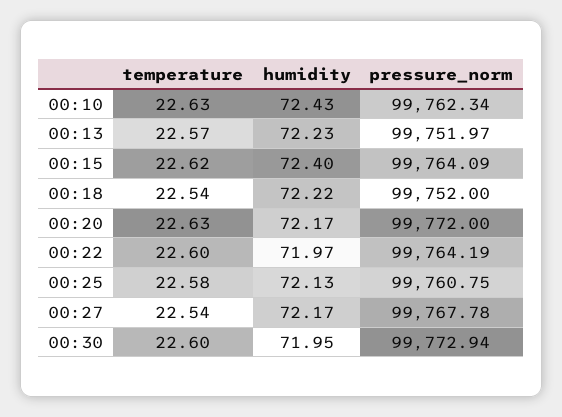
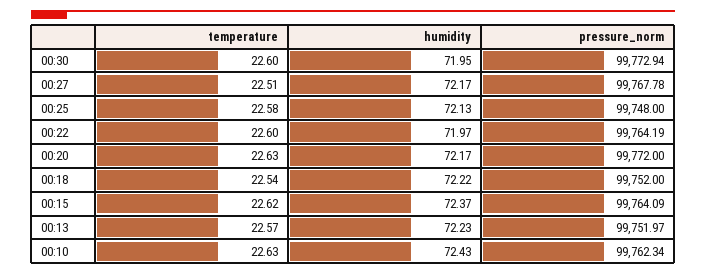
  {
    "temperature": {
      "00:10": 22.63,
      "00:13": 22.57,
      "00:15": 22.62,
      "00:18": 22.54,
      "00:20": 22.63,
      "00:22": 22.6,
      "00:25": 22.58,
-     "00:27": 22.54,
+     "00:27": 22.51,
      "00:30": 22.6
    },
    "humidity": {
      "00:10": 72.43,
      "00:13": 72.23,
-     "00:15": 72.4,
+     "00:15": 72.37,
      "00:18": 72.22,
      "00:20": 72.17,
      "00:22": 71.97,
      "00:25": 72.13,
      "00:27": 72.17,
      "00:30": 71.95
    },
    "pressure_norm": {
      "00:10": 99762.34,
      "00:13": 99751.97,
      "00:15": 99764.09,
      "00:18": 99752,
      "00:20": 99772,
      "00:22": 99764.19,
-     "00:25": 99760.75,
+     "00:25": 99748,
      "00:27": 99767.78,
      "00:30": 99772.94
    }
  }

